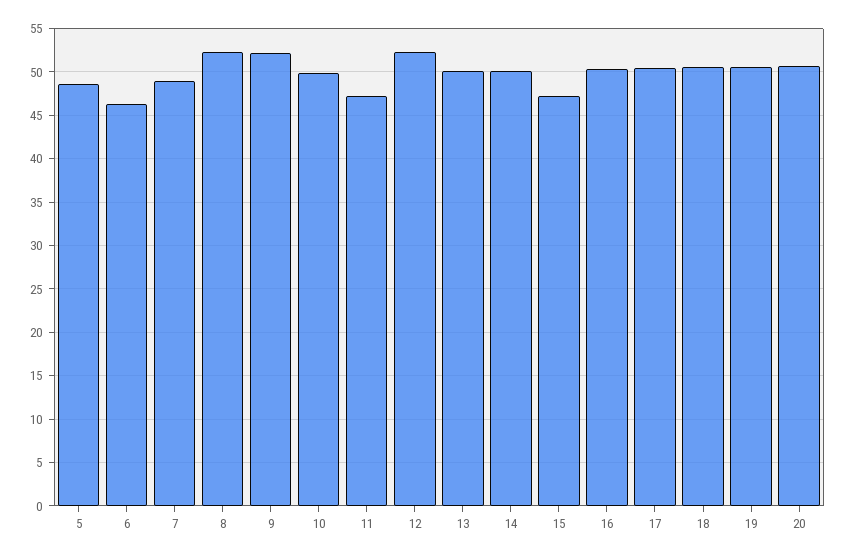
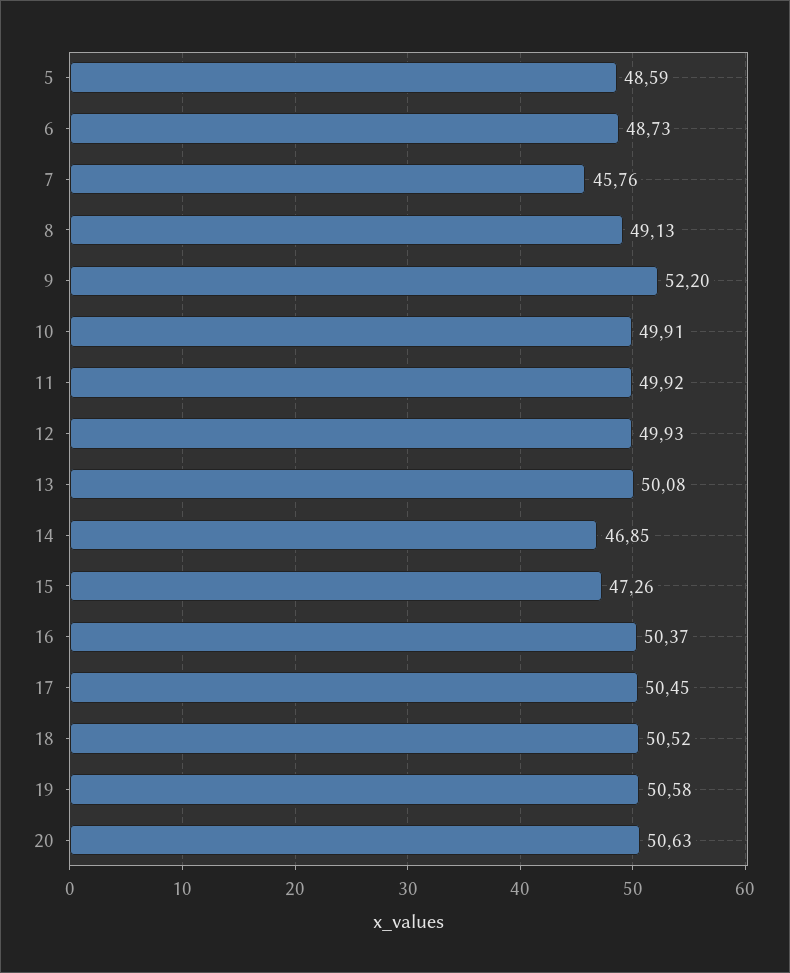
  {
    "5": 48.59,
-   "6": 46,
+   "6": 48.73,
-   "7": 49,
+   "7": 45.76,
-   "8": 52,
+   "8": 49.13,
    "9": 52.2,
    "10": 49.91,
-   "11": 47,
+   "11": 49.92,
-   "12": 52,
+   "12": 49.93,
    "13": 50.08,
-   "14": 50,
+   "14": 46.85,
    "15": 47.26,
    "16": 50.37,
    "17": 50.45,
    "18": 50.52,
    "19": 50.58,
    "20": 50.63
  }

